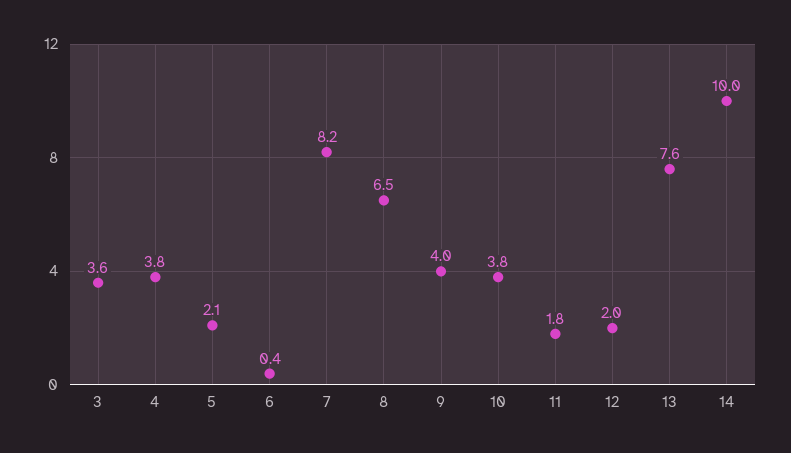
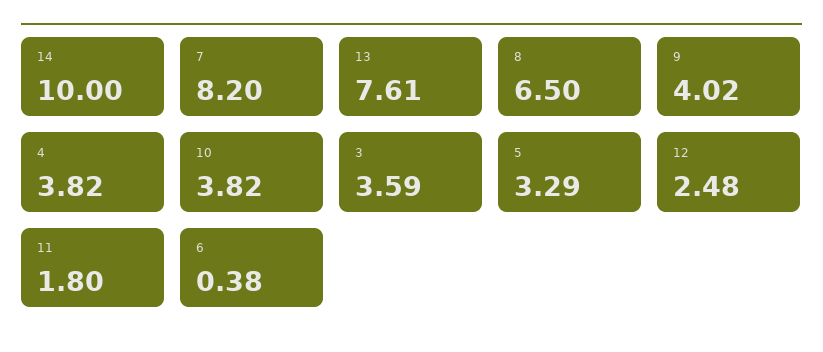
  {
    "3": 3.59,
    "4": 3.82,
-   "5": 2.1,
+   "5": 3.29,
    "6": 0.38,
    "7": 8.2,
    "8": 6.5,
    "9": 4.02,
    "10": 3.82,
    "11": 1.8,
-   "12": 2,
+   "12": 2.48,
    "13": 7.61,
    "14": 10
  }

